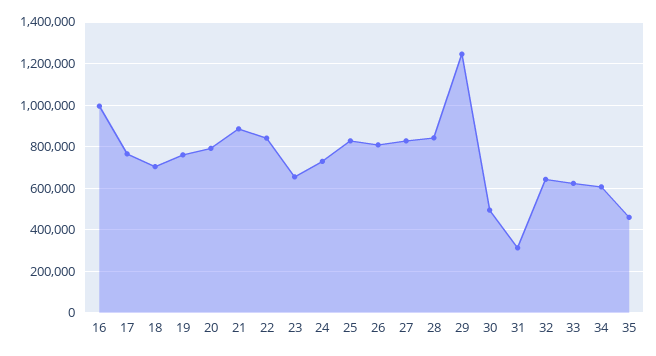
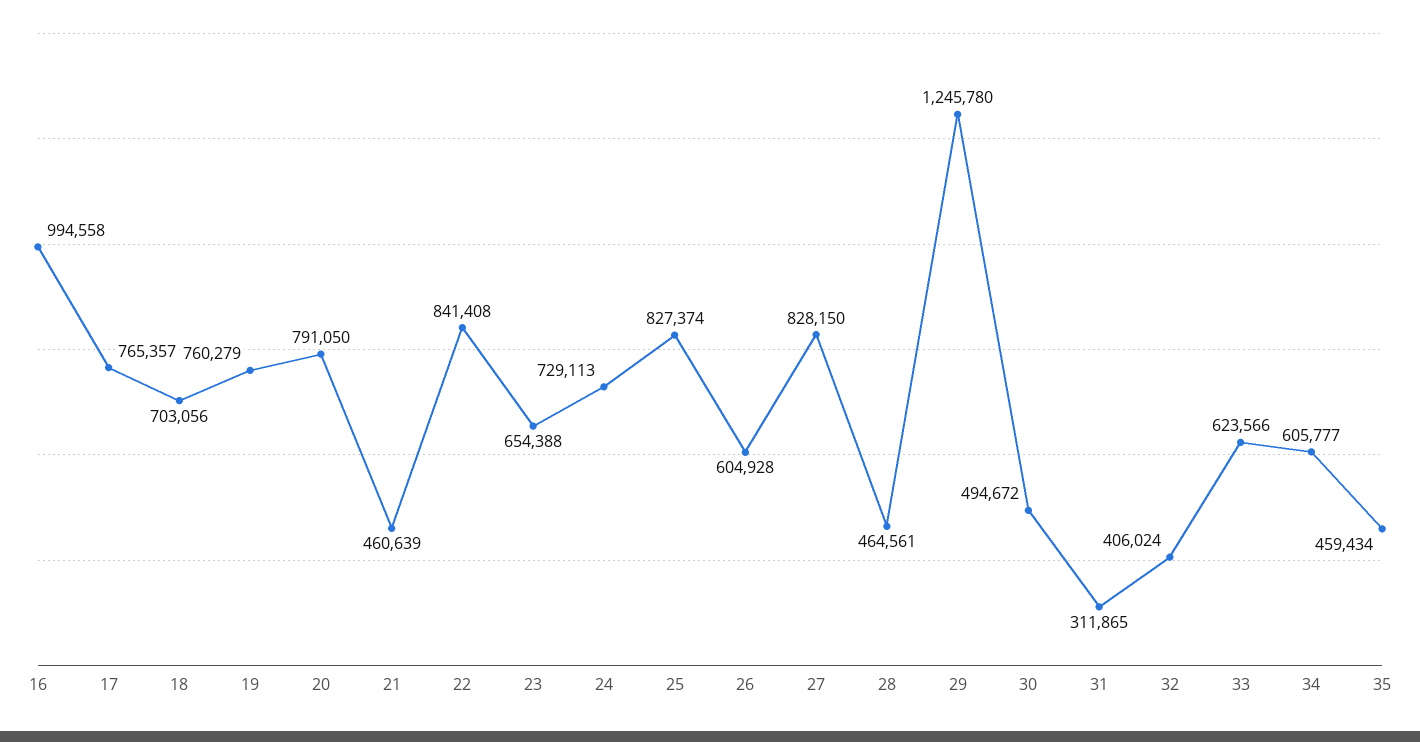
  {
    "16": 994558,
    "17": 765357,
    "18": 703056,
    "19": 760279,
    "20": 791050,
-   "21": 900000,
+   "21": 460639,
    "22": 841408,
    "23": 654388,
    "24": 729113,
    "25": 827374,
-   "26": 800000,
+   "26": 604928,
    "27": 828150,
-   "28": 850000,
+   "28": 464561,
    "29": 1245780,
    "30": 494672,
    "31": 311865,
-   "32": 650000,
+   "32": 406024,
    "33": 623566,
    "34": 605777,
    "35": 459434
  }

